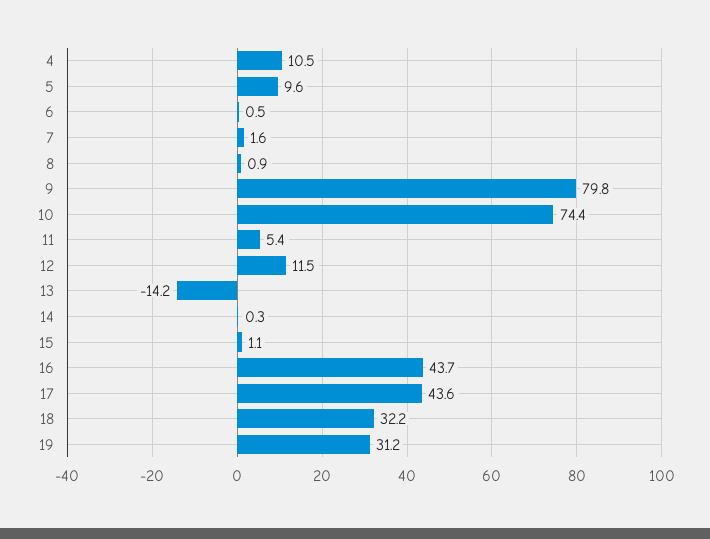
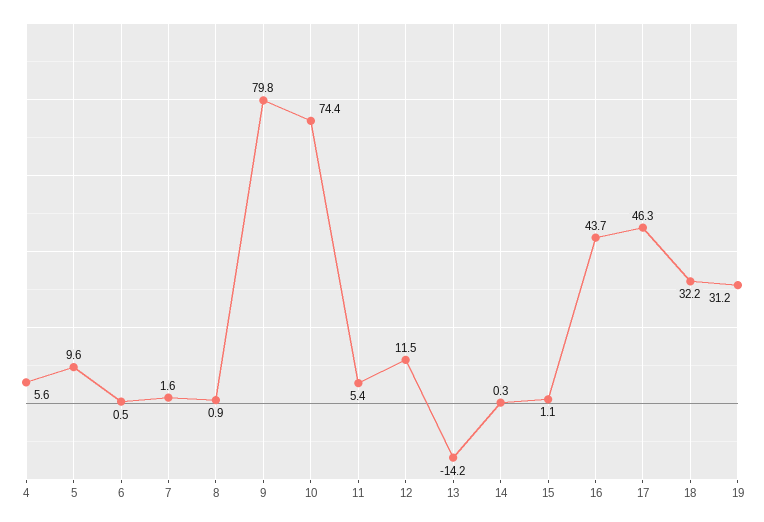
  {
-   "4": 10.5,
+   "4": 5.6,
    "5": 9.6,
    "6": 0.5,
    "7": 1.6,
    "8": 0.9,
    "9": 79.8,
    "10": 74.4,
    "11": 5.4,
    "12": 11.5,
    "13": -14.2,
    "14": 0.3,
    "15": 1.1,
    "16": 43.7,
-   "17": 43.6,
+   "17": 46.3,
    "18": 32.2,
    "19": 31.2
  }

